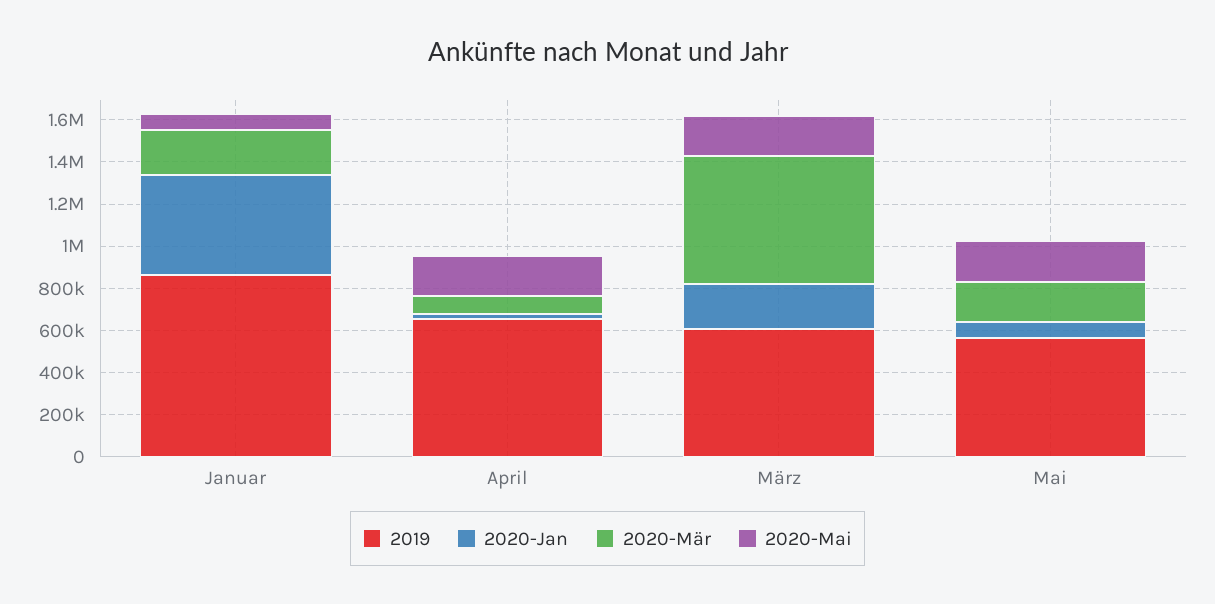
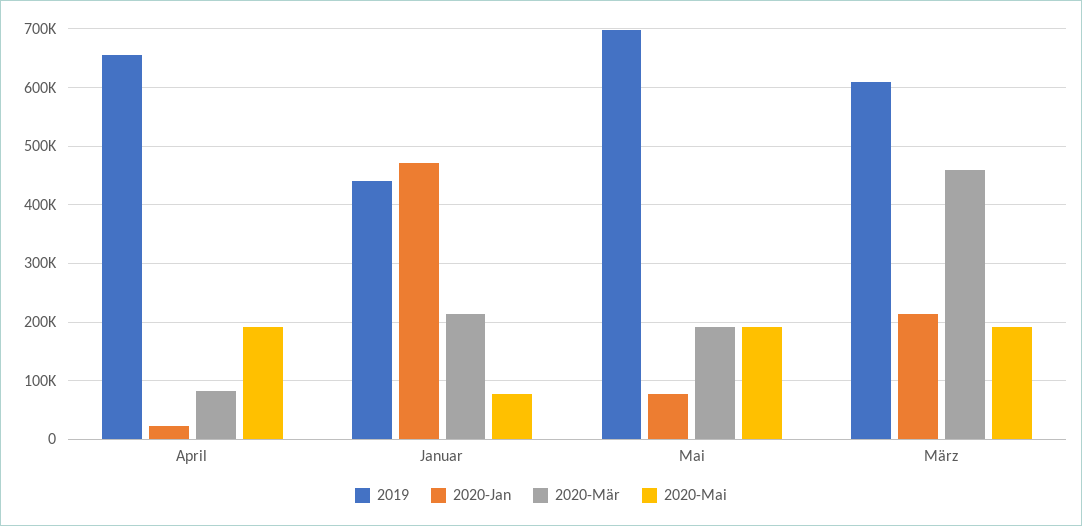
  {
    "2019": {
-     "Januar": 850000,
+     "Januar": 440000,
      "April": 660000,
      "März": 600000,
-     "Mai": 550000
+     "Mai": 700000
    },
    "2020-Jan": {
      "Januar": 480000,
      "April": 20000,
      "März": 220000,
      "Mai": 80000
    },
    "2020-Mär": {
      "Januar": 220000,
      "April": 80000,
-     "März": 600000,
+     "März": 460000,
      "Mai": 200000
    },
    "2020-Mai": {
      "Januar": 80000,
      "April": 200000,
      "März": 200000,
      "Mai": 200000
    }
  }

